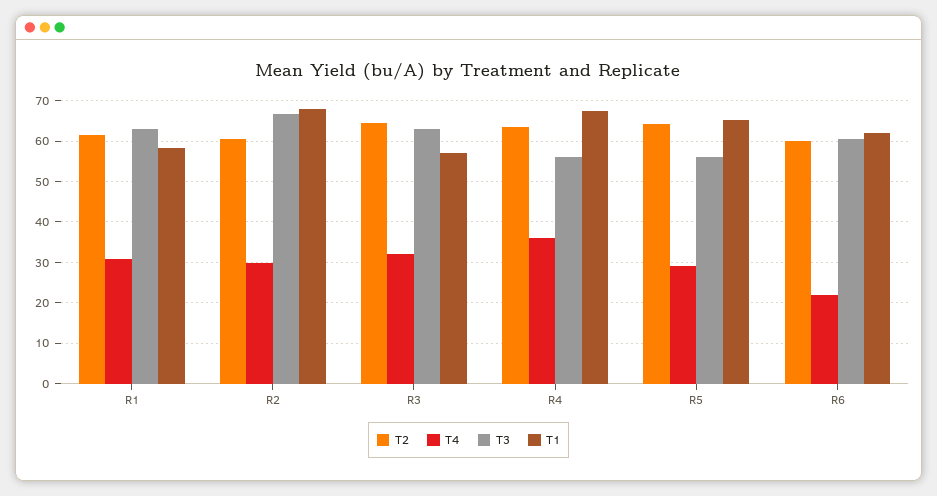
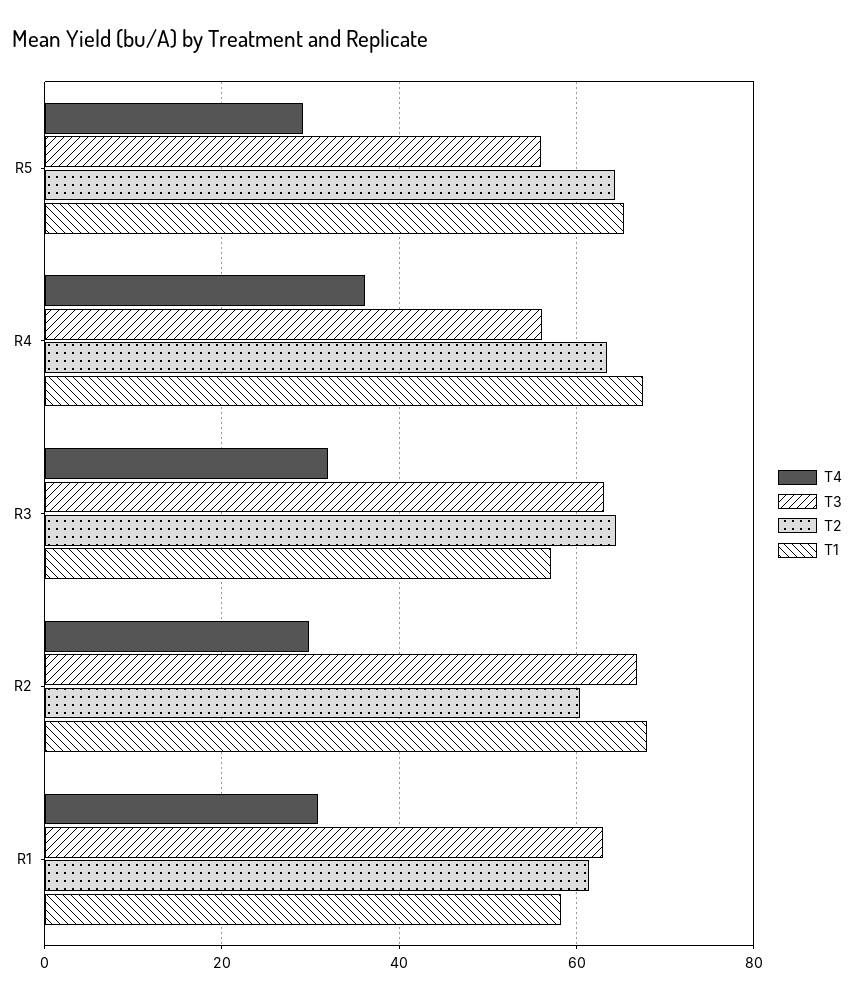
  {
    "T2": {
      "R1": 62,
      "R2": 60,
      "R3": 64,
      "R4": 64,
-     "R5": 64,
+     "R5": 64
-     "R6": 60
    },
    "T4": {
      "R1": 30,
      "R2": 30,
      "R3": 32,
      "R4": 36,
-     "R5": 30,
+     "R5": 30
-     "R6": 22
    },
    "T3": {
      "R1": 64,
      "R2": 66,
      "R3": 64,
      "R4": 56,
-     "R5": 56,
+     "R5": 56
-     "R6": 60
    },
    "T1": {
      "R1": 58,
      "R2": 68,
      "R3": 58,
      "R4": 68,
-     "R5": 66,
+     "R5": 66
-     "R6": 62
    }
  }

